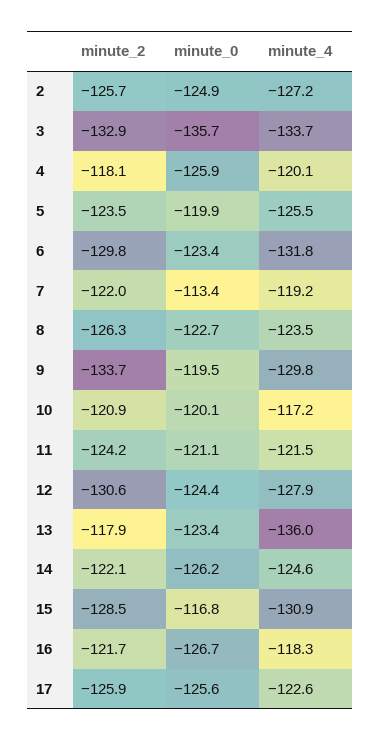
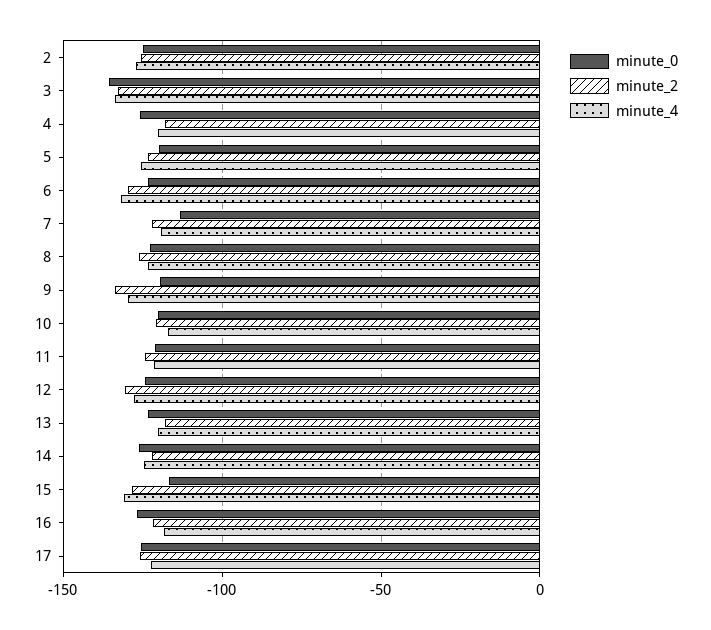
  {
    "minute_2": {
      "2": -125.7,
      "3": -132.9,
      "4": -118.1,
      "5": -123.5,
      "6": -129.8,
      "7": -122,
      "8": -126.3,
      "9": -133.7,
      "10": -120.9,
      "11": -124.2,
      "12": -130.6,
      "13": -117.9,
      "14": -122.1,
      "15": -128.5,
      "16": -121.7,
      "17": -125.9
    },
    "minute_0": {
      "2": -124.9,
      "3": -135.7,
      "4": -125.9,
      "5": -119.9,
      "6": -123.4,
      "7": -113.4,
      "8": -122.7,
      "9": -119.5,
      "10": -120.1,
      "11": -121.1,
      "12": -124.4,
      "13": -123.4,
      "14": -126.2,
      "15": -116.8,
      "16": -126.7,
      "17": -125.6
    },
    "minute_4": {
      "2": -127.2,
      "3": -133.7,
      "4": -120.1,
      "5": -125.5,
      "6": -131.8,
      "7": -119.2,
      "8": -123.5,
      "9": -129.8,
      "10": -117.2,
      "11": -121.5,
      "12": -127.9,
-     "13": -136,
+     "13": -120,
      "14": -124.6,
      "15": -130.9,
      "16": -118.3,
      "17": -122.6
    }
  }

